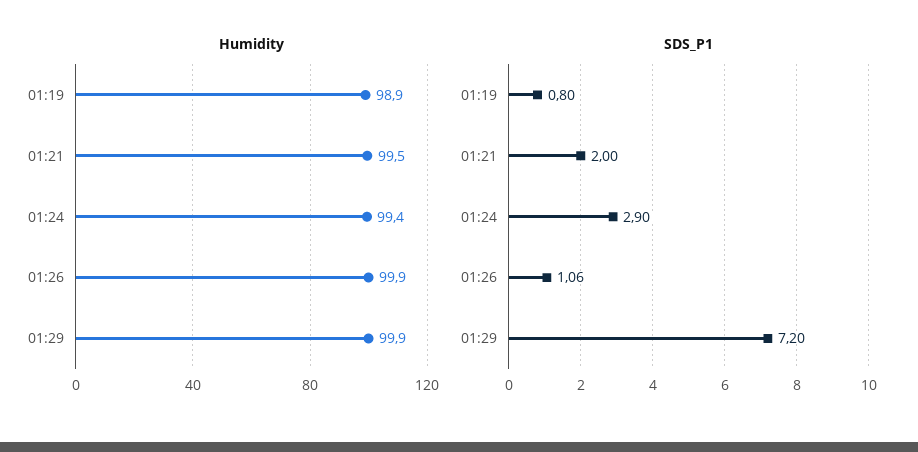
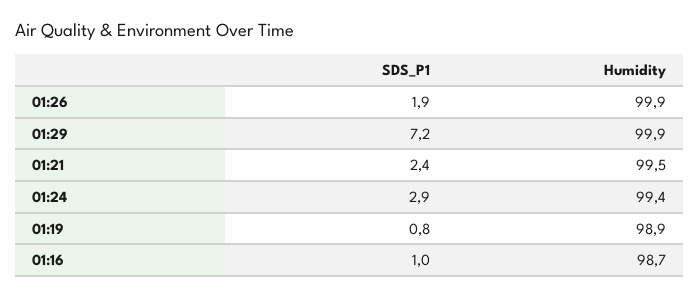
  {
    "Humidity": {
      "01:19": 98.9,
      "01:21": 99.5,
      "01:24": 99.4,
      "01:26": 99.9,
-     "01:29": 99.9
+     "01:29": 99.9,
+     "01:16": 98.7
    },
    "SDS_P1": {
      "01:19": 0.8,
-     "01:21": 2,
+     "01:21": 2.4,
      "01:24": 2.9,
-     "01:26": 1.06,
+     "01:26": 1.9,
-     "01:29": 7.2
+     "01:29": 7.2,
+     "01:16": 1
    }
  }

